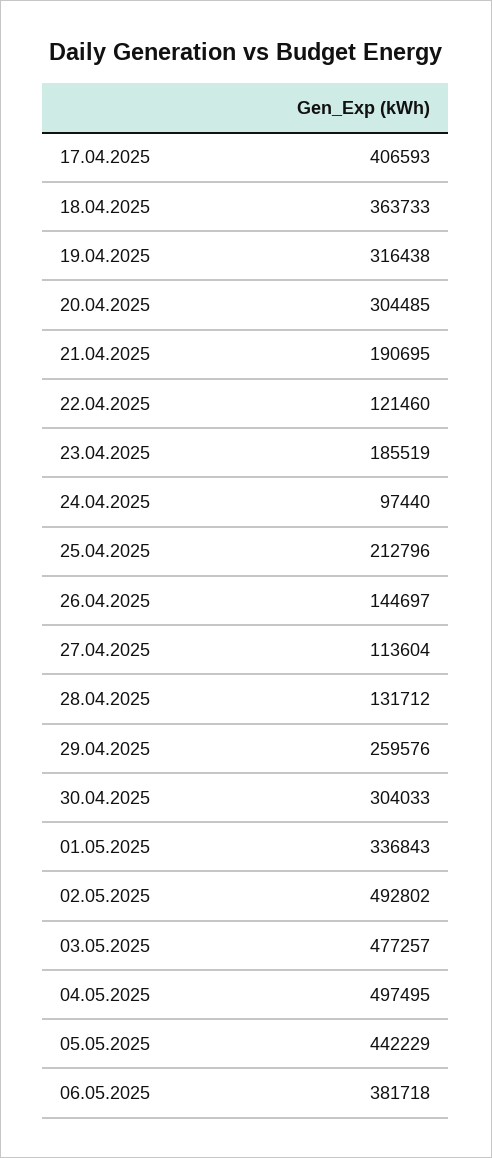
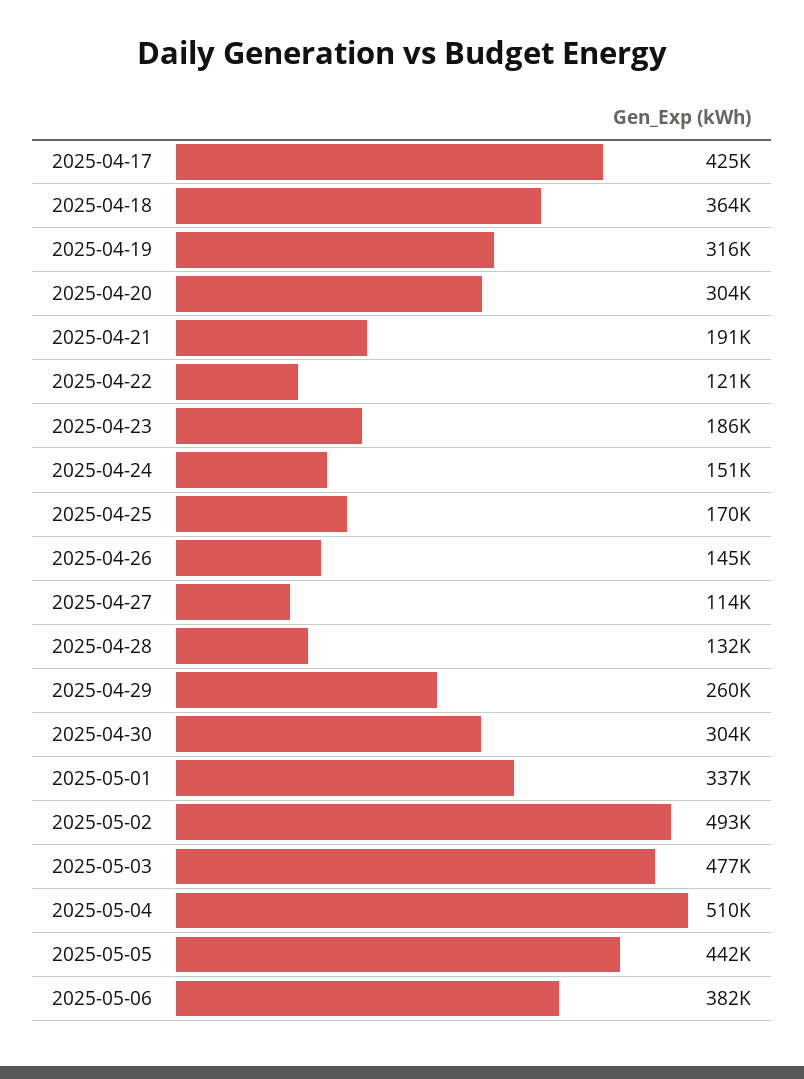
  {
-   "17.04.2025": 406593,
+   "17.04.2025": 425000,
    "18.04.2025": 363733,
    "19.04.2025": 316438,
    "20.04.2025": 304485,
    "21.04.2025": 190695,
    "22.04.2025": 121460,
    "23.04.2025": 185519,
-   "24.04.2025": 97440,
+   "24.04.2025": 151000,
-   "25.04.2025": 212796,
+   "25.04.2025": 170000,
    "26.04.2025": 144697,
    "27.04.2025": 113604,
    "28.04.2025": 131712,
    "29.04.2025": 259576,
    "30.04.2025": 304033,
    "01.05.2025": 336843,
    "02.05.2025": 492802,
    "03.05.2025": 477257,
-   "04.05.2025": 497495,
+   "04.05.2025": 510000,
    "05.05.2025": 442229,
    "06.05.2025": 381718
  }

